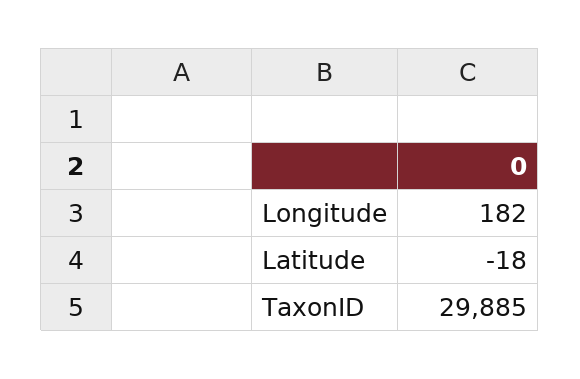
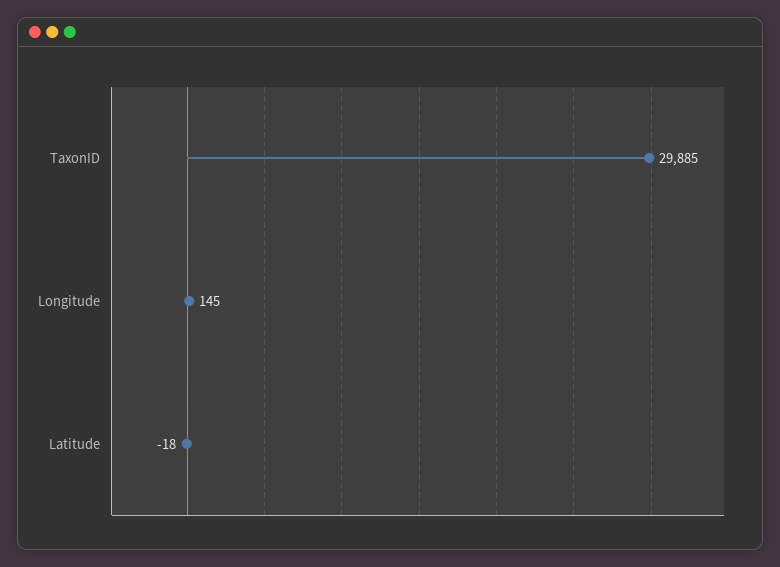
  {
-   "Longitude": 182,
+   "Longitude": 145,
    "Latitude": -18,
    "TaxonID": 29885
  }

